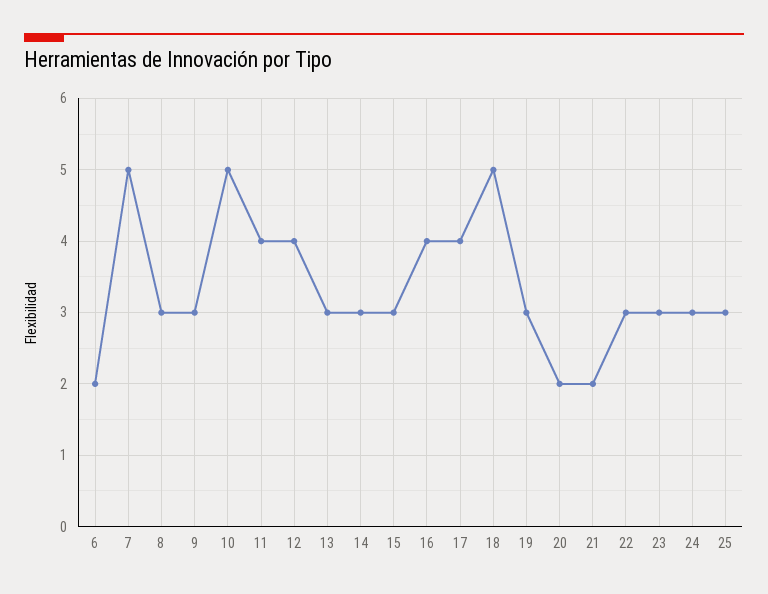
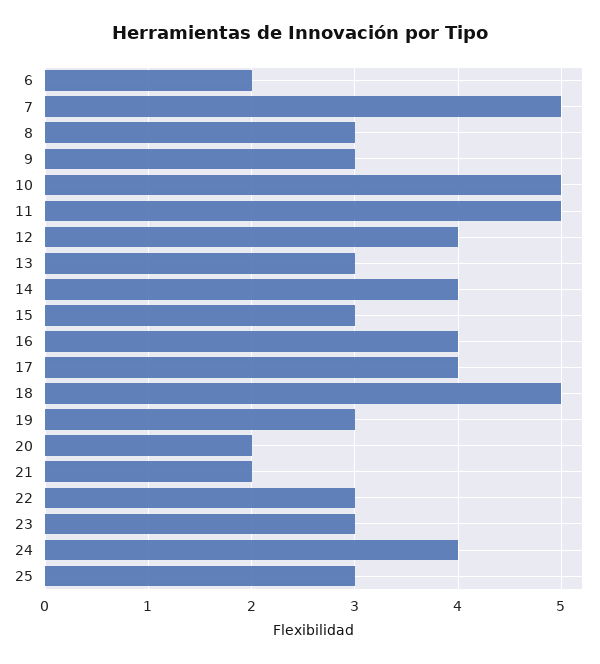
  {
    "6": 2,
    "7": 5,
    "8": 3,
    "9": 3,
    "10": 5,
-   "11": 4,
+   "11": 5,
    "12": 4,
    "13": 3,
-   "14": 3,
+   "14": 4,
    "15": 3,
    "16": 4,
    "17": 4,
    "18": 5,
    "19": 3,
    "20": 2,
    "21": 2,
    "22": 3,
    "23": 3,
-   "24": 3,
+   "24": 4,
    "25": 3
  }

